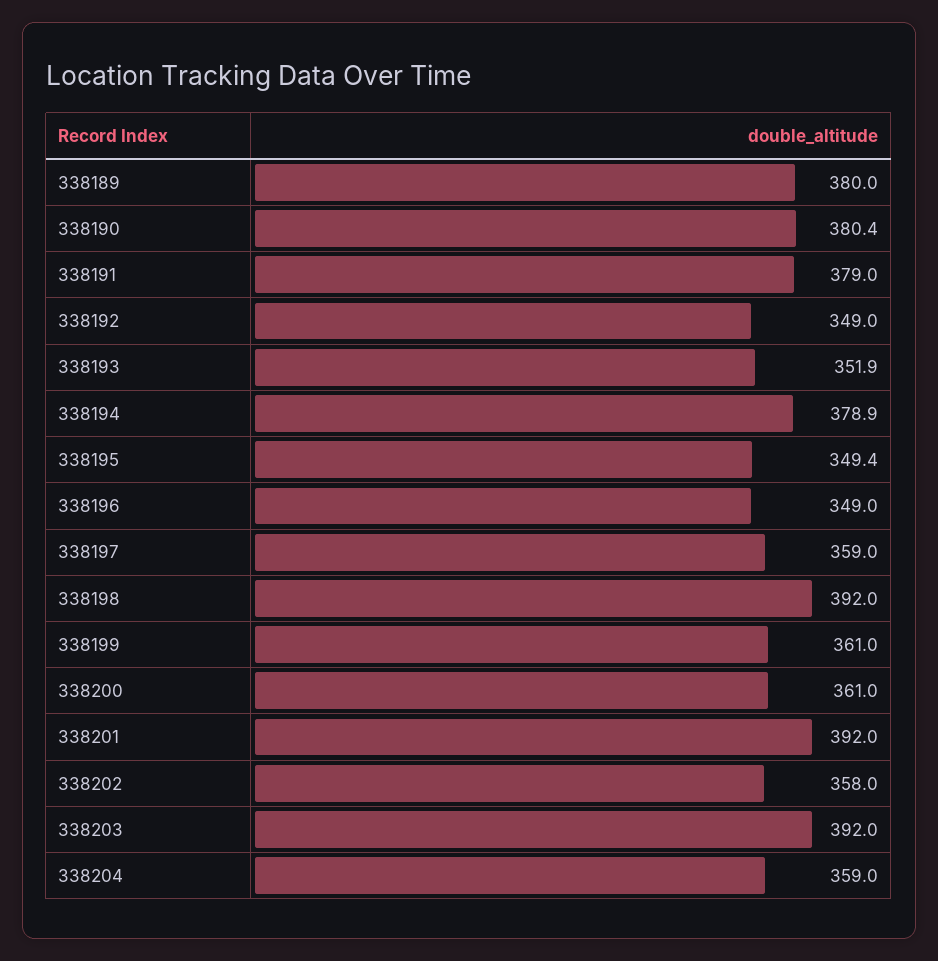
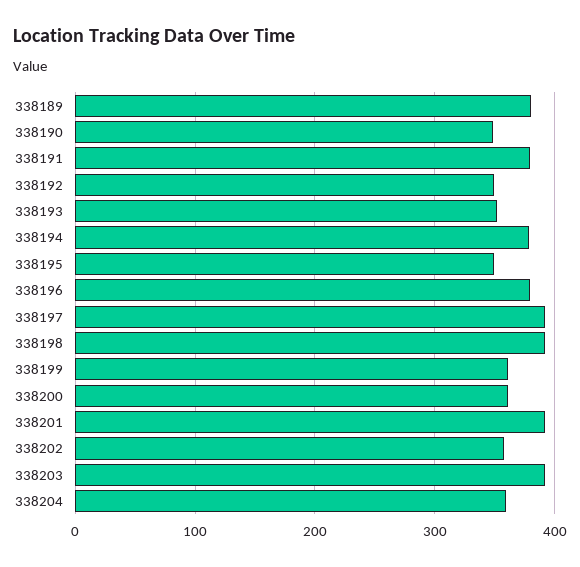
  {
    "338189": 380,
-   "338190": 380.4,
+   "338190": 350,
    "338191": 379,
    "338192": 349,
    "338193": 351.9,
    "338194": 378.9,
    "338195": 349.4,
-   "338196": 349,
+   "338196": 380,
-   "338197": 359,
+   "338197": 390,
    "338198": 392,
    "338199": 361,
    "338200": 361,
    "338201": 392,
    "338202": 358,
    "338203": 392,
    "338204": 359
  }

